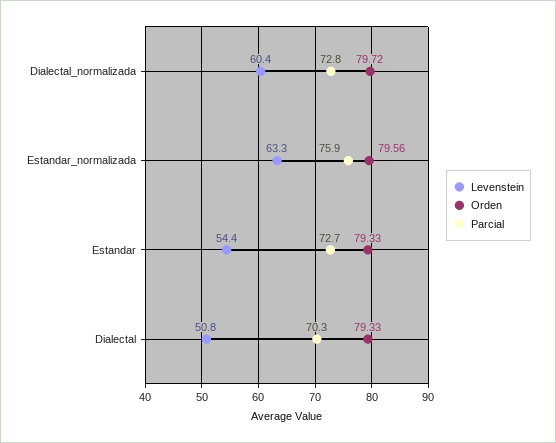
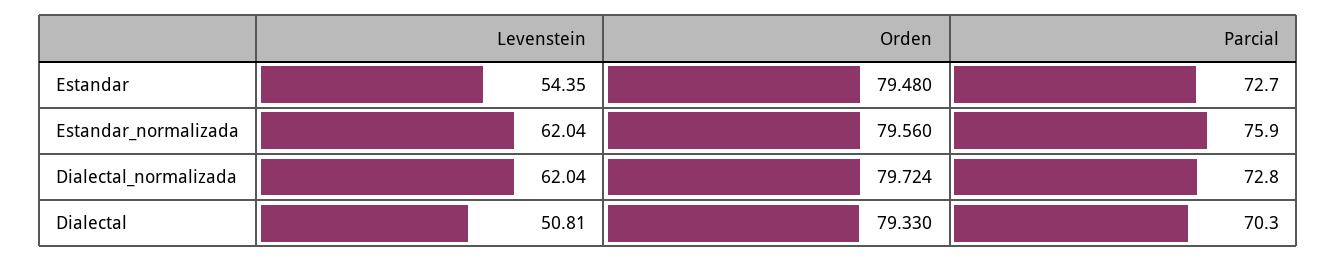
  {
    "Levenstein": {
-     "Dialectal_normalizada": 60.4,
+     "Dialectal_normalizada": 62.04,
-     "Estandar_normalizada": 63.3,
+     "Estandar_normalizada": 62.04,
      "Estandar": 54.35,
      "Dialectal": 50.81
    },
    "Orden": {
      "Dialectal_normalizada": 79.724,
      "Estandar_normalizada": 79.56,
-     "Estandar": 79.33,
+     "Estandar": 79.48,
      "Dialectal": 79.33
    },
    "Parcial": {
      "Dialectal_normalizada": 72.8,
      "Estandar_normalizada": 75.9,
      "Estandar": 72.7,
      "Dialectal": 70.3
    }
  }

